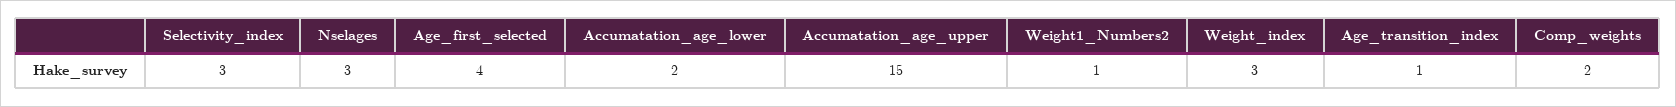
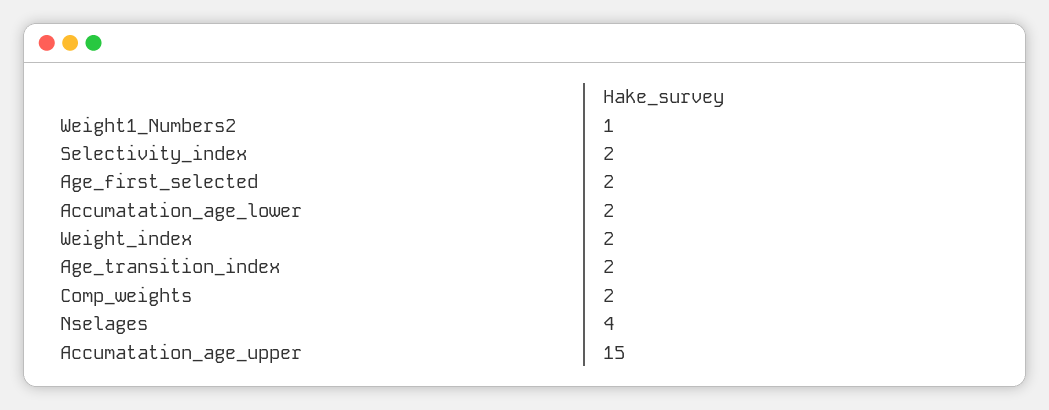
  {
-   "Selectivity_index": 3,
+   "Selectivity_index": 2,
-   "Nselages": 3,
+   "Nselages": 4,
-   "Age_first_selected": 4,
+   "Age_first_selected": 2,
    "Accumatation_age_lower": 2,
    "Accumatation_age_upper": 15,
    "Weight1_Numbers2": 1,
-   "Weight_index": 3,
+   "Weight_index": 2,
-   "Age_transition_index": 1,
+   "Age_transition_index": 2,
    "Comp_weights": 2
  }

